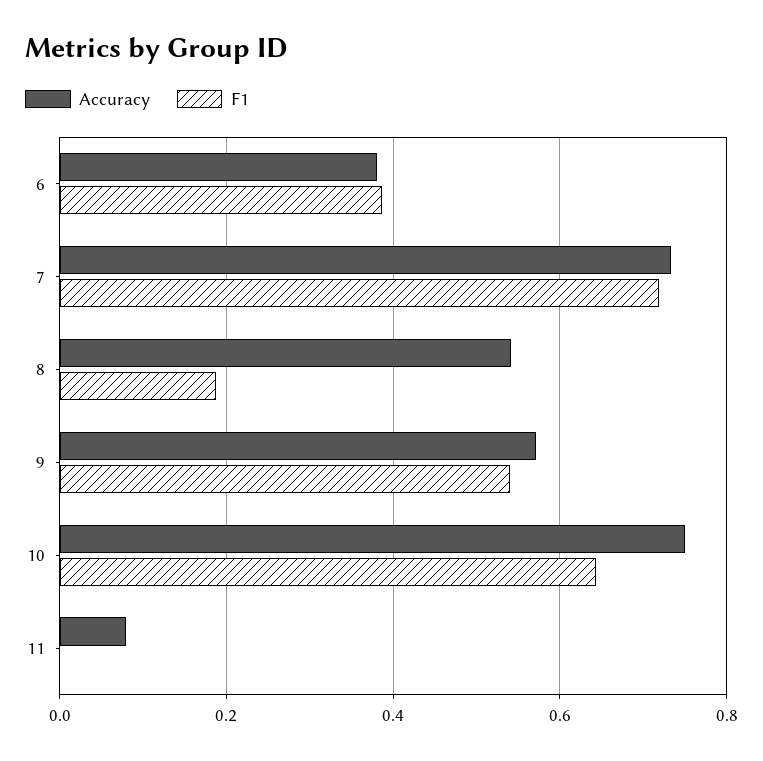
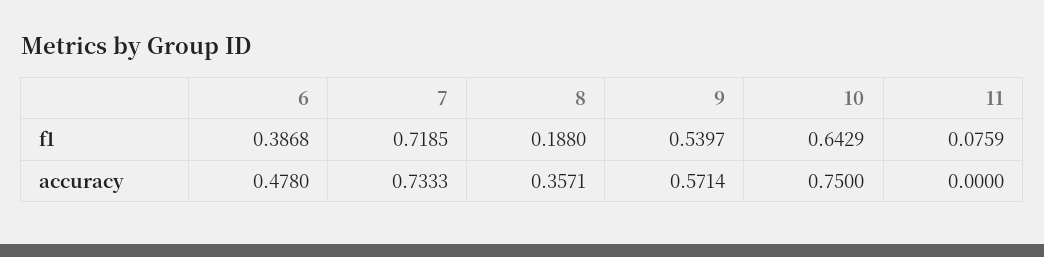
  {
    "Accuracy": {
-     "6": 0.38,
+     "6": 0.478,
      "7": 0.7333,
-     "8": 0.54,
+     "8": 0.3571,
      "9": 0.5714,
      "10": 0.75,
-     "11": 0.08
+     "11": 0
    },
    "F1": {
      "6": 0.3868,
      "7": 0.7185,
      "8": 0.188,
      "9": 0.5397,
      "10": 0.6429,
-     "11": 0
+     "11": 0.0759
    }
  }

